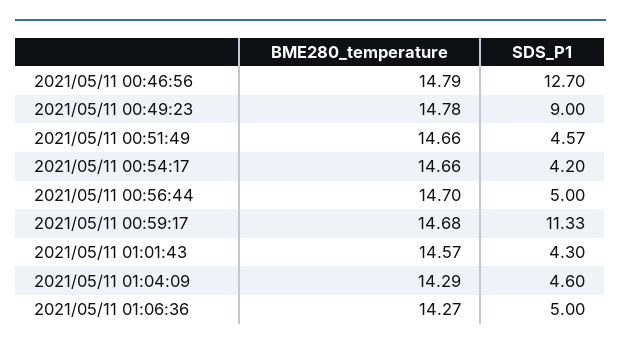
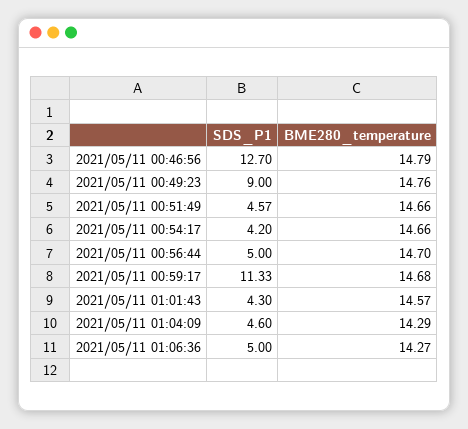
  {
    "BME280_temperature": {
      "2021/05/11 00:46:56": 14.79,
-     "2021/05/11 00:49:23": 14.78,
+     "2021/05/11 00:49:23": 14.76,
      "2021/05/11 00:51:49": 14.66,
      "2021/05/11 00:54:17": 14.66,
      "2021/05/11 00:56:44": 14.7,
      "2021/05/11 00:59:17": 14.68,
      "2021/05/11 01:01:43": 14.57,
      "2021/05/11 01:04:09": 14.29,
      "2021/05/11 01:06:36": 14.27
    },
    "SDS_P1": {
      "2021/05/11 00:46:56": 12.7,
      "2021/05/11 00:49:23": 9,
      "2021/05/11 00:51:49": 4.57,
      "2021/05/11 00:54:17": 4.2,
      "2021/05/11 00:56:44": 5,
      "2021/05/11 00:59:17": 11.33,
      "2021/05/11 01:01:43": 4.3,
      "2021/05/11 01:04:09": 4.6,
      "2021/05/11 01:06:36": 5
    }
  }

